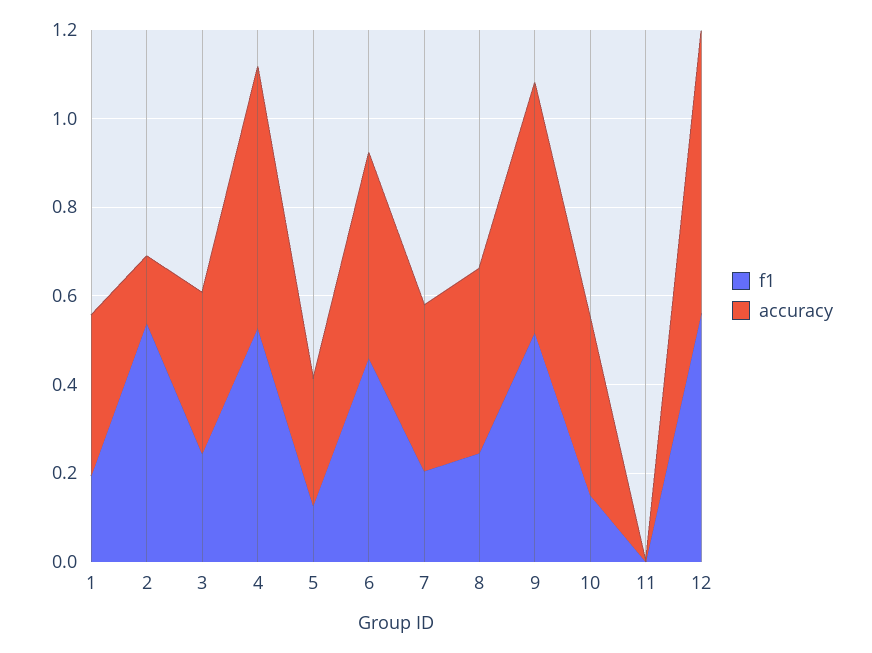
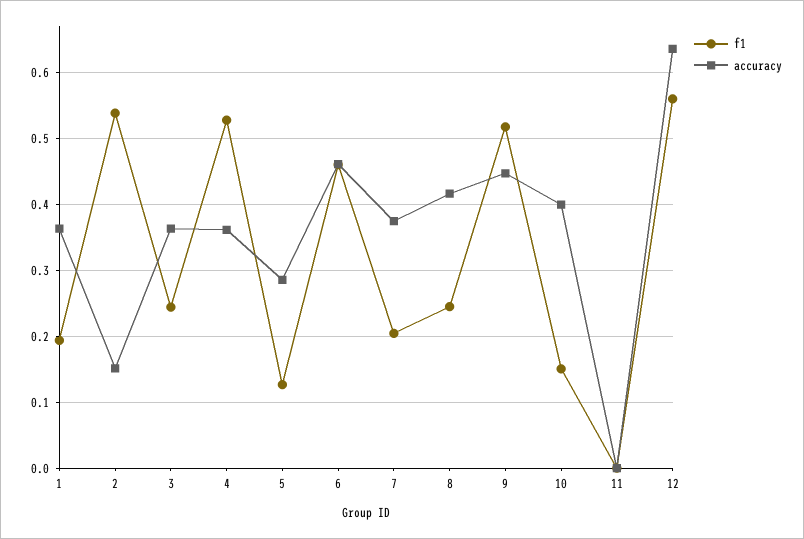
  {
    "f1": {
      "1": 0.19,
      "2": 0.54,
      "3": 0.24,
      "4": 0.53,
      "5": 0.13,
      "6": 0.46,
      "7": 0.2,
      "8": 0.25,
      "9": 0.52,
      "10": 0.15,
      "11": 0,
      "12": 0.56
    },
    "accuracy": {
      "1": 0.36,
      "2": 0.15,
      "3": 0.36,
-     "4": 0.6,
+     "4": 0.36,
      "5": 0.29,
      "6": 0.46,
      "7": 0.38,
      "8": 0.42,
-     "9": 0.55,
+     "9": 0.45,
      "10": 0.4,
      "11": 0,
      "12": 0.64
    }
  }

